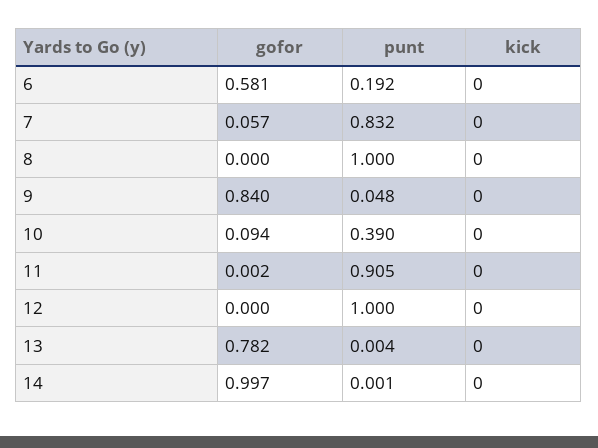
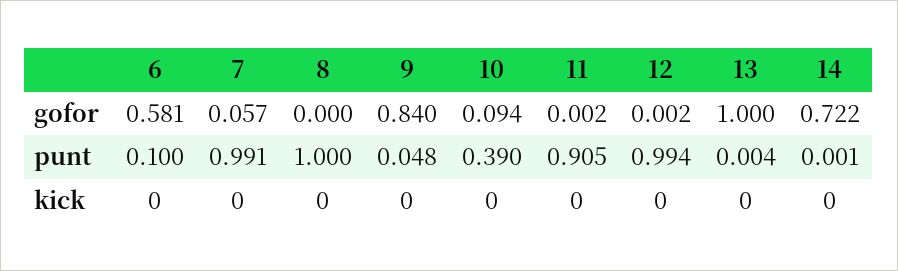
  {
    "gofor": {
      "6": 0.581,
      "7": 0.057,
      "8": 0,
      "9": 0.84,
      "10": 0.094,
      "11": 0.002,
-     "12": 0,
+     "12": 0.002,
-     "13": 0.782,
+     "13": 1,
-     "14": 0.997
+     "14": 0.722
    },
    "punt": {
-     "6": 0.192,
+     "6": 0.1,
-     "7": 0.832,
+     "7": 0.991,
      "8": 1,
      "9": 0.048,
      "10": 0.39,
      "11": 0.905,
-     "12": 1,
+     "12": 0.994,
      "13": 0.004,
      "14": 0.001
    },
    "kick": {
      "6": 0,
      "7": 0,
      "8": 0,
      "9": 0,
      "10": 0,
      "11": 0,
      "12": 0,
      "13": 0,
      "14": 0
    }
  }

